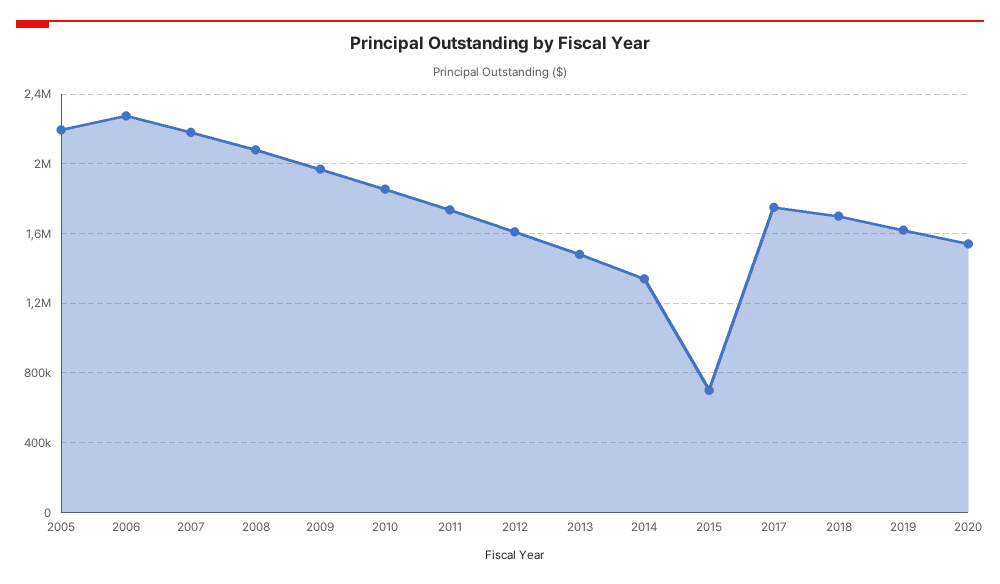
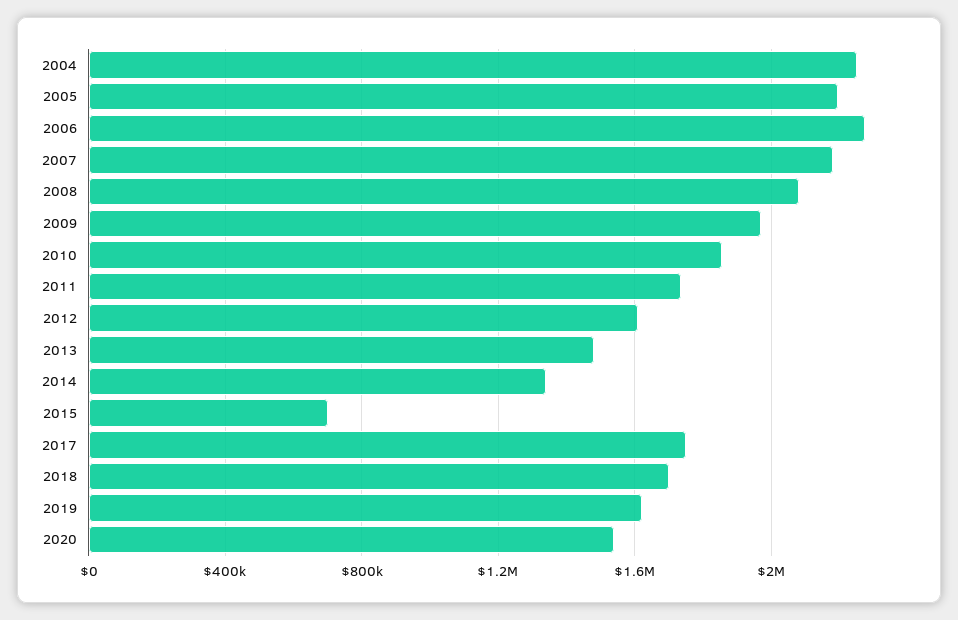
  {
    "2005": 2200000,
    "2006": 2300000,
    "2007": 2200000,
    "2008": 2100000,
    "2009": 1950000,
    "2010": 1850000,
    "2011": 1750000,
    "2012": 1600000,
    "2013": 1500000,
    "2014": 1350000,
    "2015": 700000,
    "2017": 1750000,
    "2018": 1700000,
    "2019": 1600000,
-   "2020": 1550000
+   "2020": 1550000,
+   "2004": 2250000
  }

